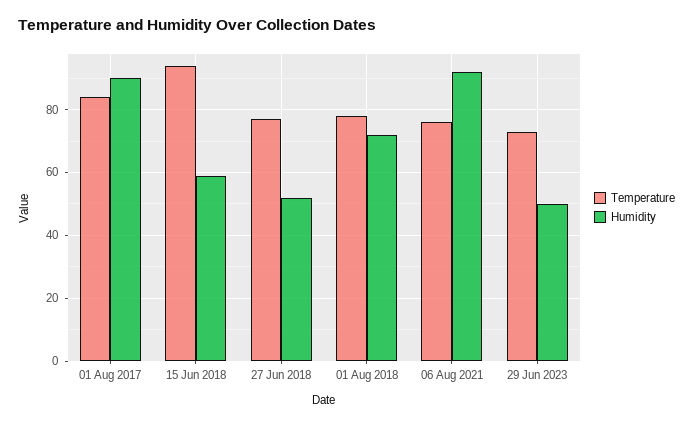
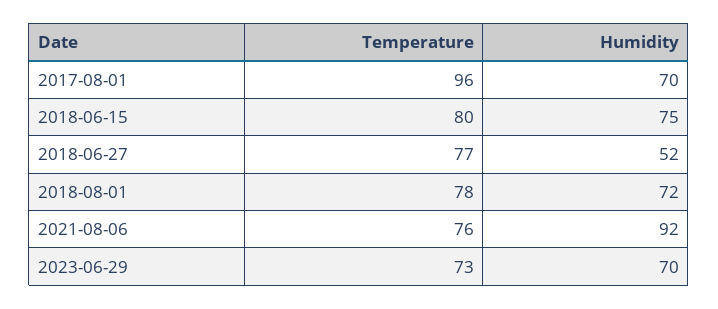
  {
    "Temperature": {
-     "01 Aug 2017": 85,
+     "01 Aug 2017": 96,
-     "15 Jun 2018": 95,
+     "15 Jun 2018": 80,
      "27 Jun 2018": 77,
      "01 Aug 2018": 78,
      "06 Aug 2021": 76,
      "29 Jun 2023": 73
    },
    "Humidity": {
-     "01 Aug 2017": 90,
+     "01 Aug 2017": 70,
-     "15 Jun 2018": 60,
+     "15 Jun 2018": 75,
      "27 Jun 2018": 52,
      "01 Aug 2018": 72,
      "06 Aug 2021": 92,
-     "29 Jun 2023": 50
+     "29 Jun 2023": 70
    }
  }

